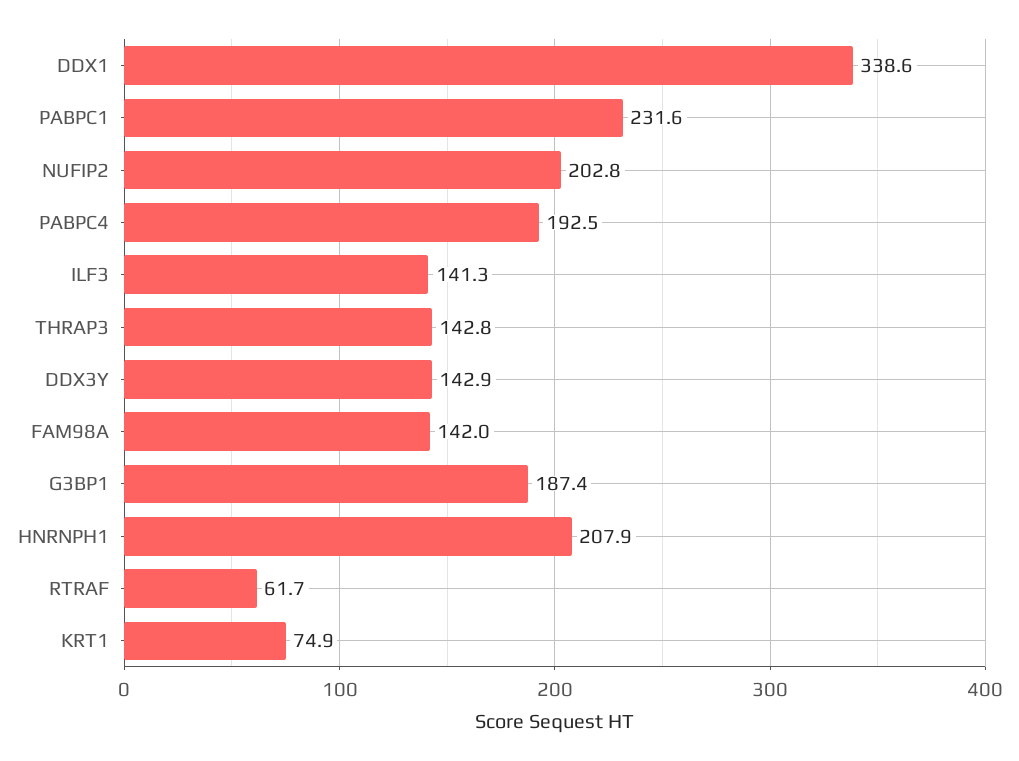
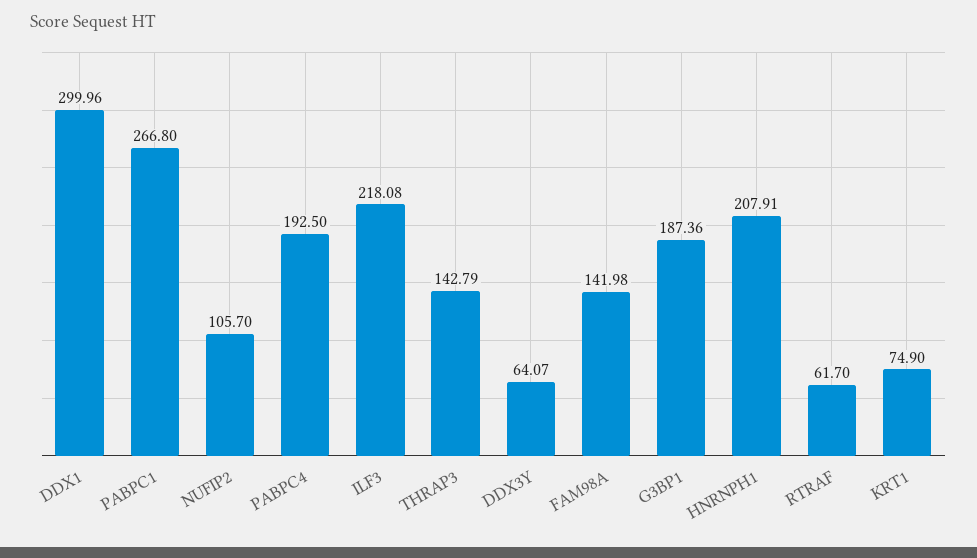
  {
-   "DDX1": 338.6,
+   "DDX1": 299.96,
-   "PABPC1": 231.6,
+   "PABPC1": 266.8,
-   "NUFIP2": 202.8,
+   "NUFIP2": 105.7,
    "PABPC4": 192.5,
-   "ILF3": 141.3,
+   "ILF3": 218.08,
    "THRAP3": 142.79,
-   "DDX3Y": 142.9,
+   "DDX3Y": 64.07,
    "FAM98A": 141.98,
    "G3BP1": 187.36,
    "HNRNPH1": 207.91,
    "RTRAF": 61.7,
    "KRT1": 74.9
  }

